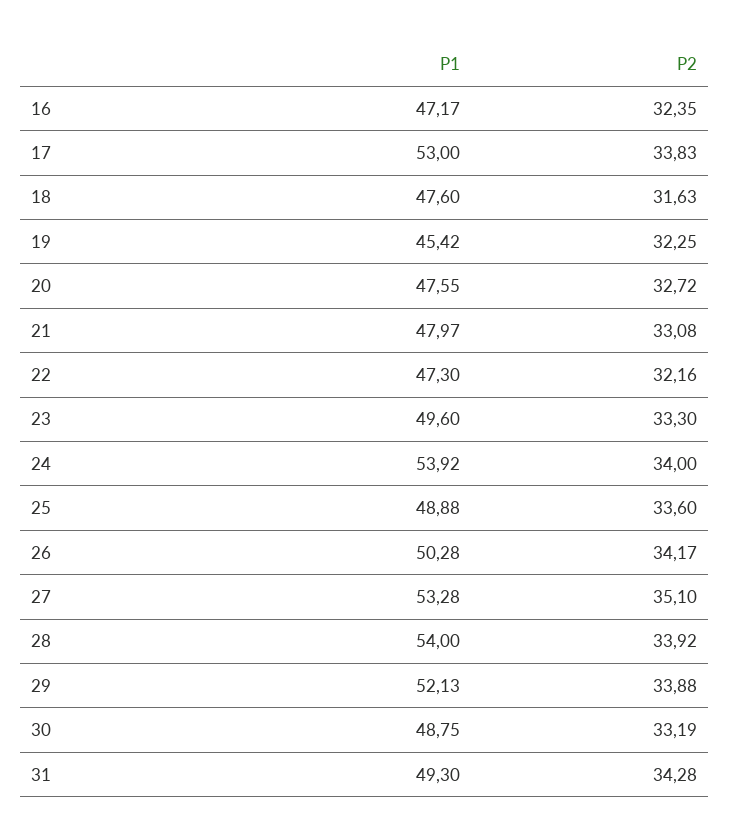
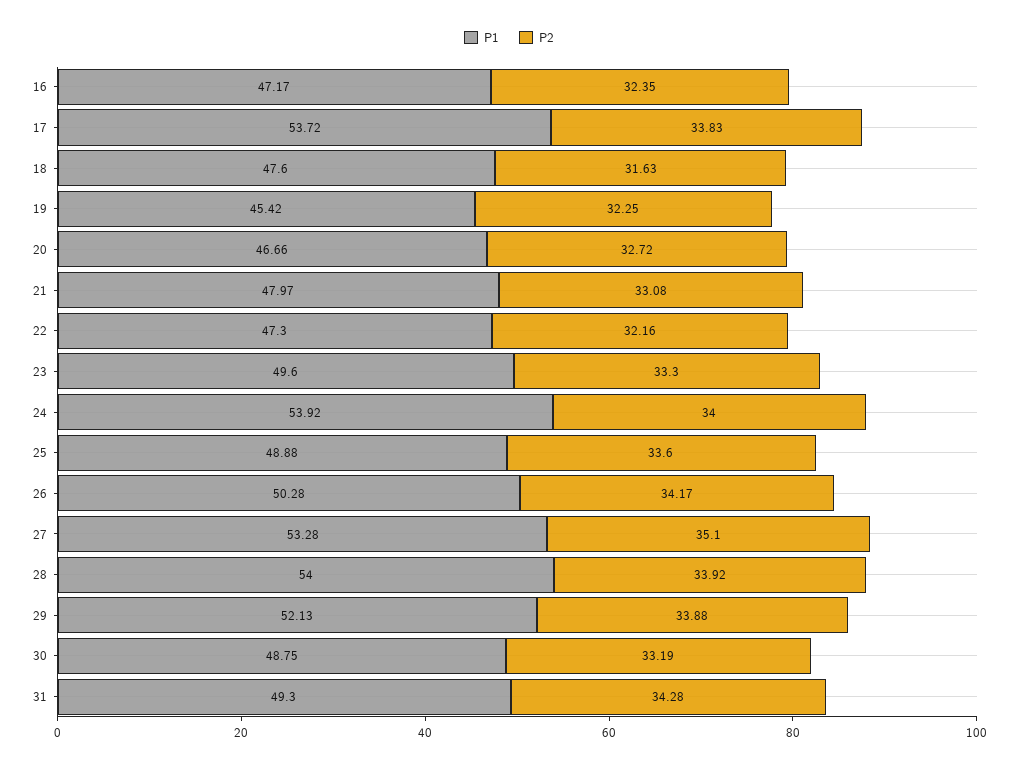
  {
    "P1": {
      "16": 47.17,
-     "17": 53,
+     "17": 53.72,
      "18": 47.6,
      "19": 45.42,
-     "20": 47.55,
+     "20": 46.66,
      "21": 47.97,
      "22": 47.3,
      "23": 49.6,
      "24": 53.92,
      "25": 48.88,
      "26": 50.28,
      "27": 53.28,
      "28": 54,
      "29": 52.13,
      "30": 48.75,
      "31": 49.3
    },
    "P2": {
      "16": 32.35,
      "17": 33.83,
      "18": 31.63,
      "19": 32.25,
      "20": 32.72,
      "21": 33.08,
      "22": 32.16,
      "23": 33.3,
      "24": 34,
      "25": 33.6,
      "26": 34.17,
      "27": 35.1,
      "28": 33.92,
      "29": 33.88,
      "30": 33.19,
      "31": 34.28
    }
  }

